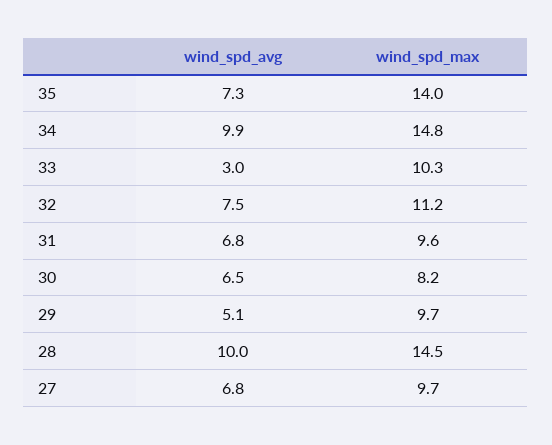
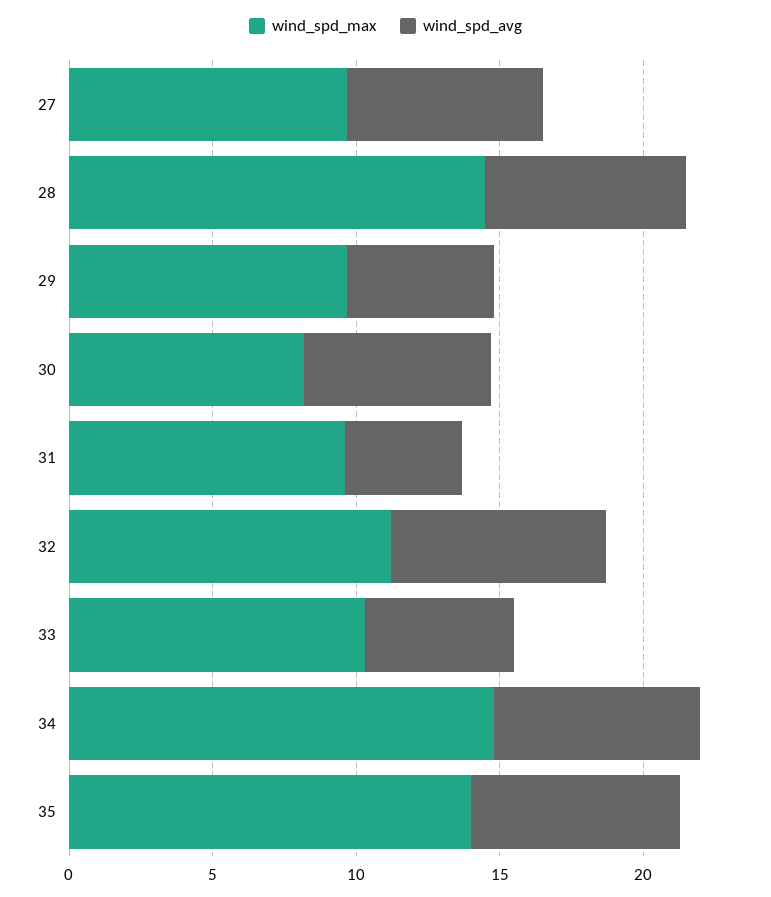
  {
    "wind_spd_avg": {
      "35": 7.3,
-     "34": 9.9,
+     "34": 7,
-     "33": 3,
+     "33": 5,
      "32": 7.5,
-     "31": 6.8,
+     "31": 4,
      "30": 6.5,
      "29": 5.1,
-     "28": 10,
+     "28": 7,
      "27": 6.8
    },
    "wind_spd_max": {
      "35": 14,
      "34": 14.8,
      "33": 10.3,
      "32": 11.2,
      "31": 9.6,
      "30": 8.2,
      "29": 9.7,
      "28": 14.5,
      "27": 9.7
    }
  }

